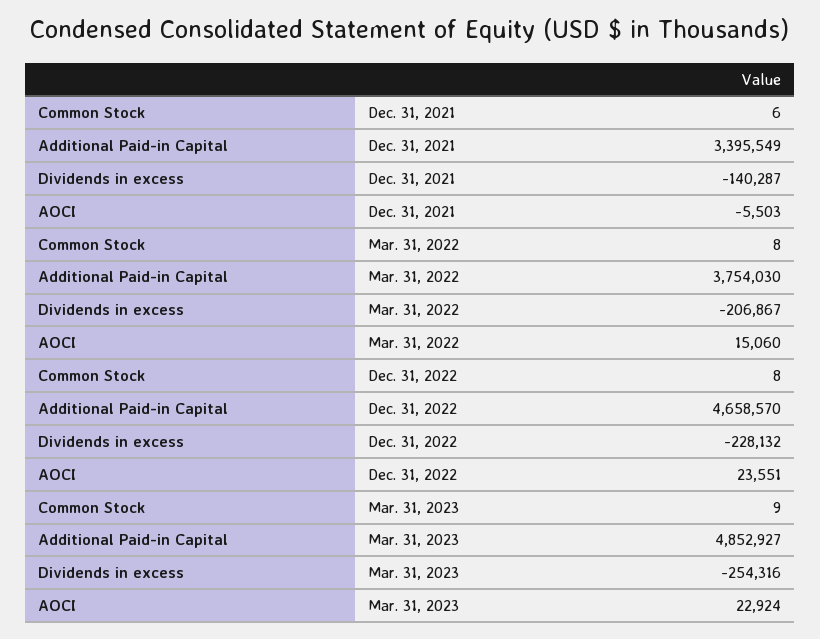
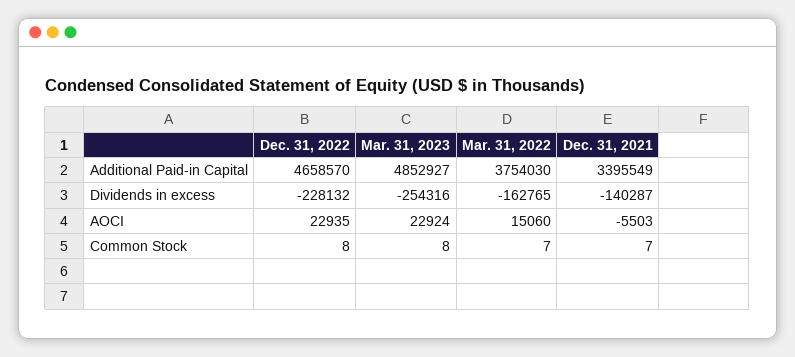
  {
    "Common Stock": {
-     "Dec. 31, 2021": 6,
+     "Dec. 31, 2021": 7,
-     "Mar. 31, 2022": 8,
+     "Mar. 31, 2022": 7,
      "Dec. 31, 2022": 8,
-     "Mar. 31, 2023": 9
+     "Mar. 31, 2023": 8
    },
    "Additional Paid-in Capital": {
      "Dec. 31, 2021": 3395549,
      "Mar. 31, 2022": 3754030,
      "Dec. 31, 2022": 4658570,
      "Mar. 31, 2023": 4852927
    },
    "Dividends in excess": {
      "Dec. 31, 2021": -140287,
-     "Mar. 31, 2022": -206867,
+     "Mar. 31, 2022": -162765,
      "Dec. 31, 2022": -228132,
      "Mar. 31, 2023": -254316
    },
    "AOCI": {
      "Dec. 31, 2021": -5503,
      "Mar. 31, 2022": 15060,
-     "Dec. 31, 2022": 23551,
+     "Dec. 31, 2022": 22935,
      "Mar. 31, 2023": 22924
    }
  }

